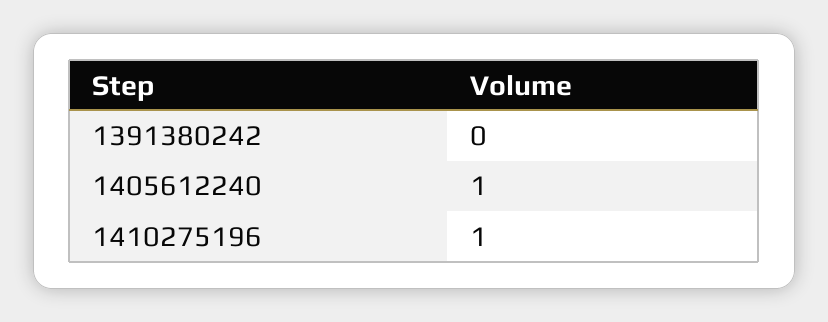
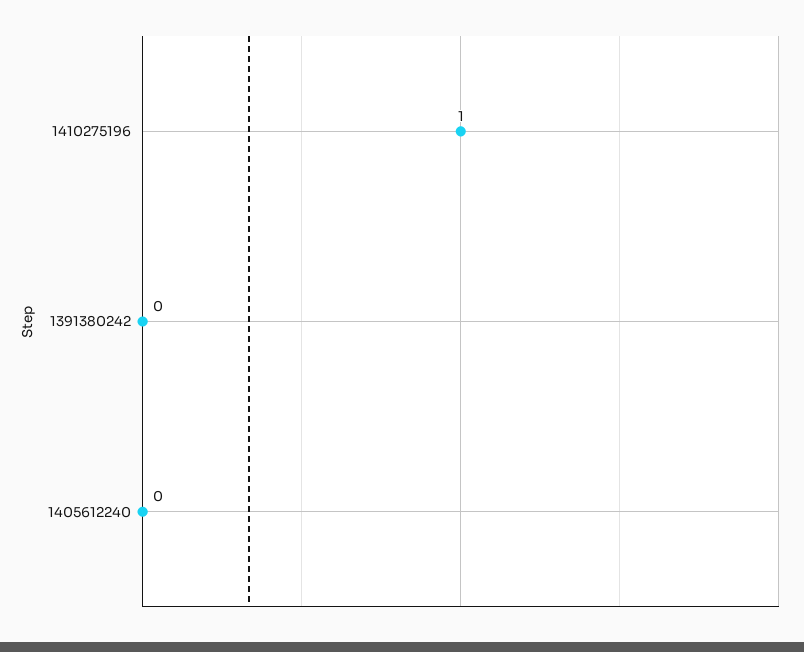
  {
    "1391380242": 0,
-   "1405612240": 1,
+   "1405612240": 0,
    "1410275196": 1
  }

